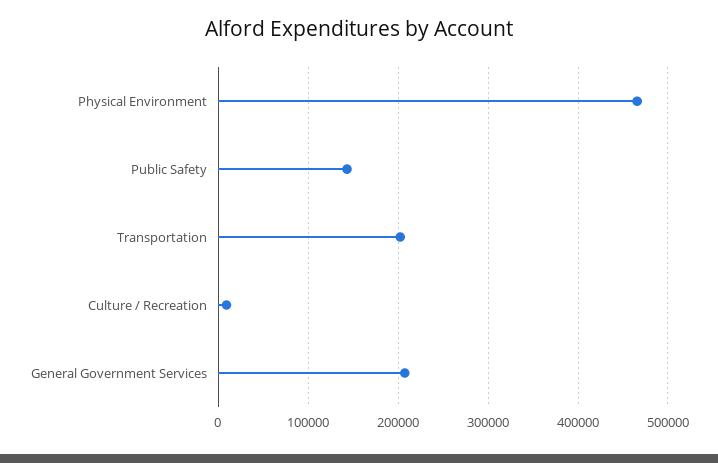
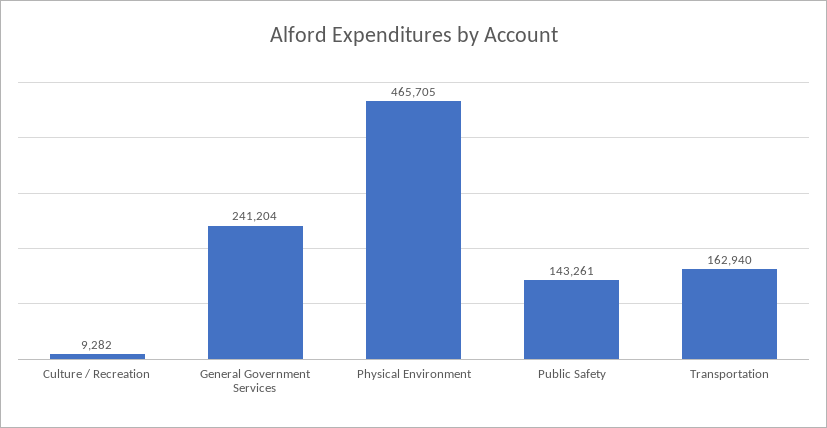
  {
    "Physical Environment": 465705,
    "Public Safety": 143261,
-   "Transportation": 200000,
+   "Transportation": 162940,
    "Culture / Recreation": 9282,
-   "General Government Services": 210000
+   "General Government Services": 241204
  }

